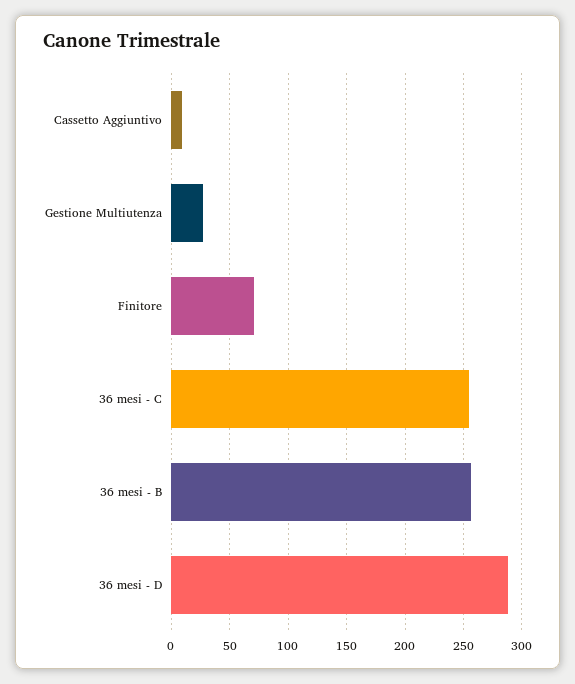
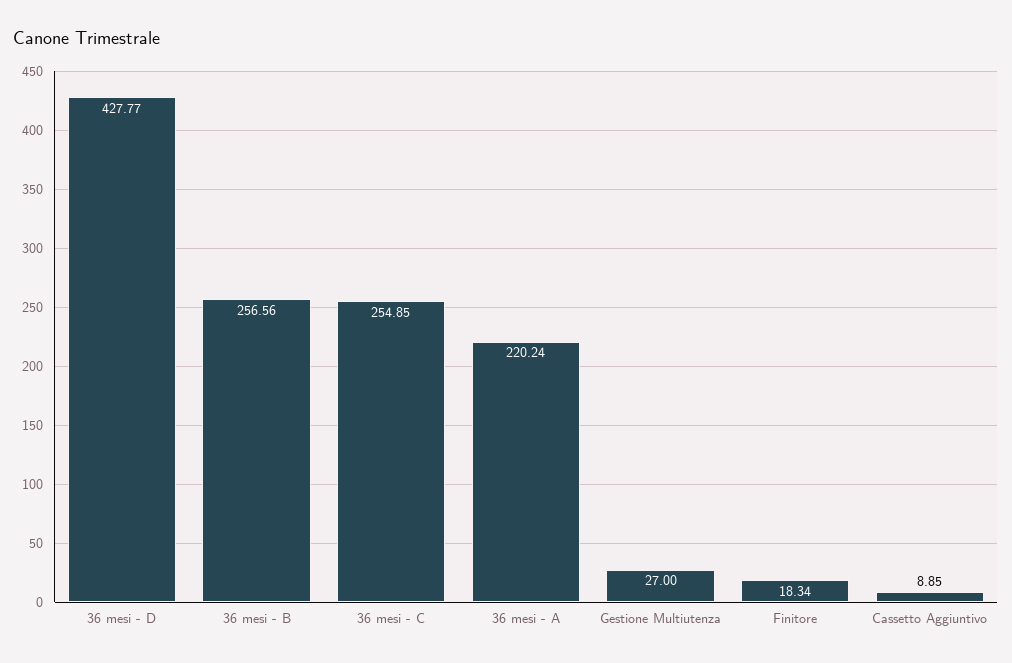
  {
    "Cassetto Aggiuntivo": 8.85,
    "Gestione Multiutenza": 27,
-   "Finitore": 70,
+   "Finitore": 18.34,
    "36 mesi - C": 254.85,
    "36 mesi - B": 256.56,
-   "36 mesi - D": 290
+   "36 mesi - D": 427.77,
+   "36 mesi - A": 220.24
  }

